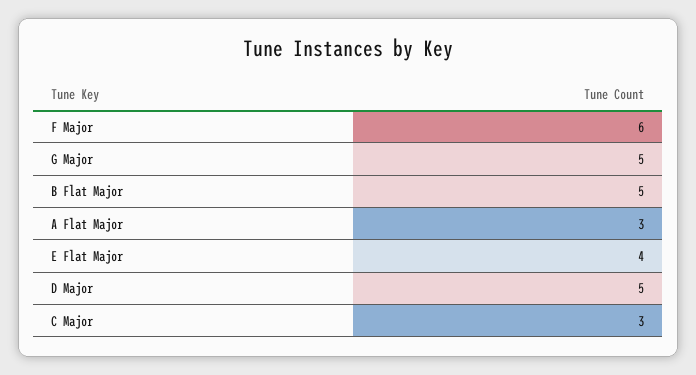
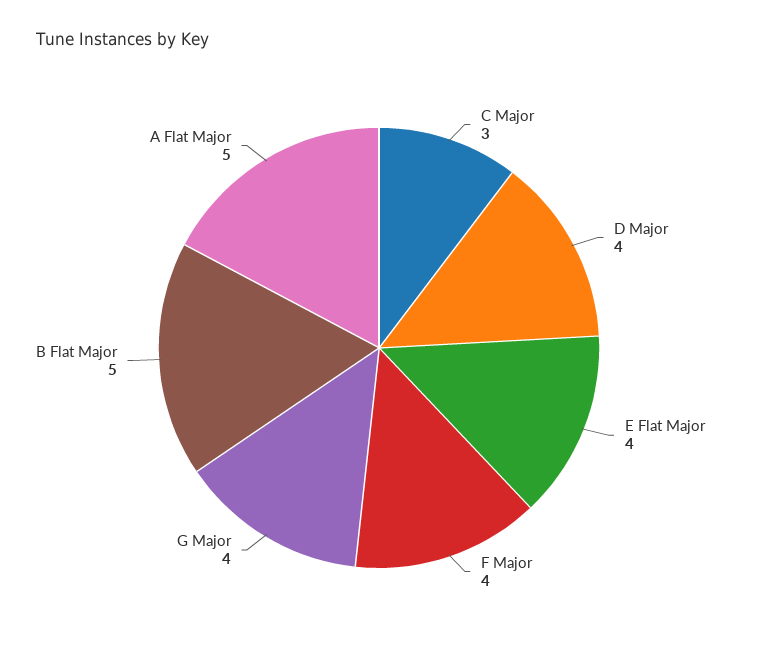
  {
-   "F Major": 6,
+   "F Major": 4,
-   "G Major": 5,
+   "G Major": 4,
    "B Flat Major": 5,
-   "A Flat Major": 3,
+   "A Flat Major": 5,
    "E Flat Major": 4,
-   "D Major": 5,
+   "D Major": 4,
    "C Major": 3
  }

